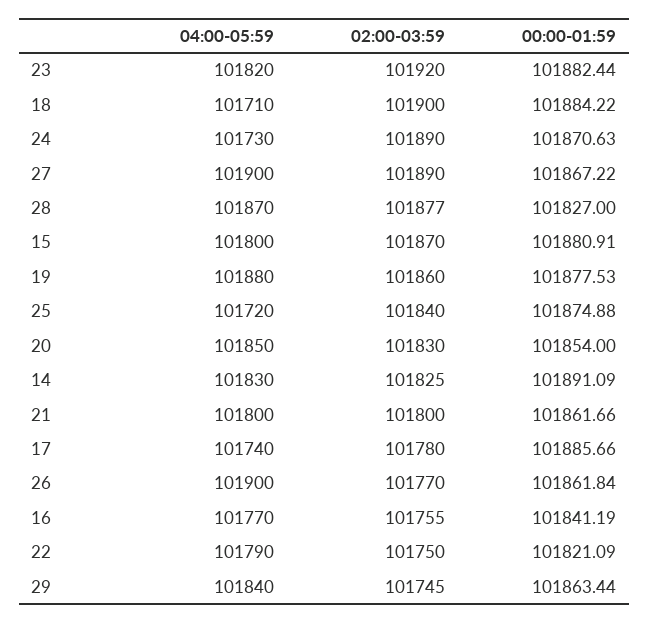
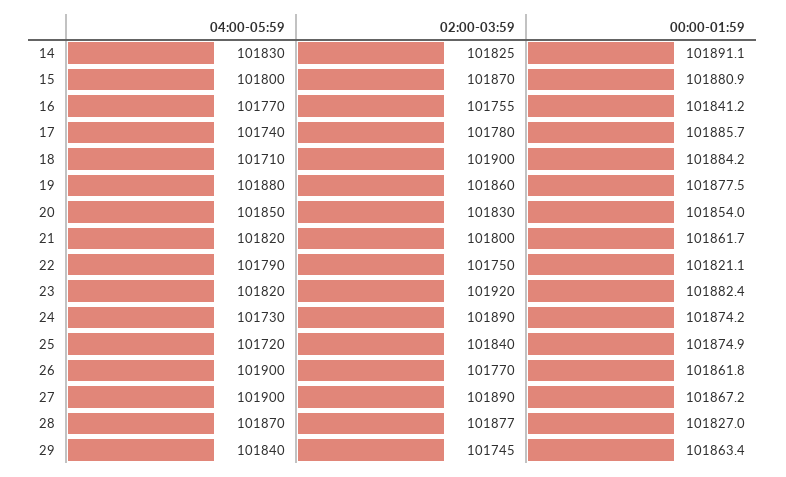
  {
    "04:00-05:59": {
      "23": 101820,
      "18": 101710,
      "24": 101730,
      "27": 101900,
      "28": 101870,
      "15": 101800,
      "19": 101880,
      "25": 101720,
      "20": 101850,
      "14": 101830,
-     "21": 101800,
+     "21": 101820,
      "17": 101740,
      "26": 101900,
      "16": 101770,
      "22": 101790,
      "29": 101840
    },
    "02:00-03:59": {
      "23": 101920,
      "18": 101900,
      "24": 101890,
      "27": 101890,
      "28": 101877,
      "15": 101870,
      "19": 101860,
      "25": 101840,
      "20": 101830,
      "14": 101825,
      "21": 101800,
      "17": 101780,
      "26": 101770,
      "16": 101755,
      "22": 101750,
      "29": 101745
    },
    "00:00-01:59": {
      "23": 101882.44,
      "18": 101884.22,
-     "24": 101870.63,
+     "24": 101874.2,
      "27": 101867.22,
      "28": 101827,
      "15": 101880.91,
      "19": 101877.53,
      "25": 101874.88,
      "20": 101854,
      "14": 101891.09,
      "21": 101861.66,
      "17": 101885.66,
      "26": 101861.84,
      "16": 101841.19,
      "22": 101821.09,
      "29": 101863.44
    }
  }

